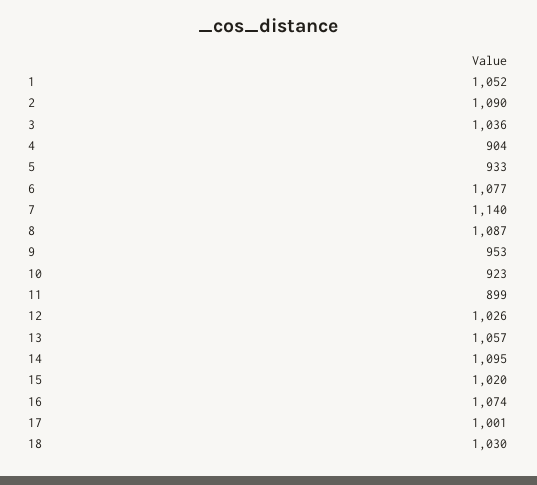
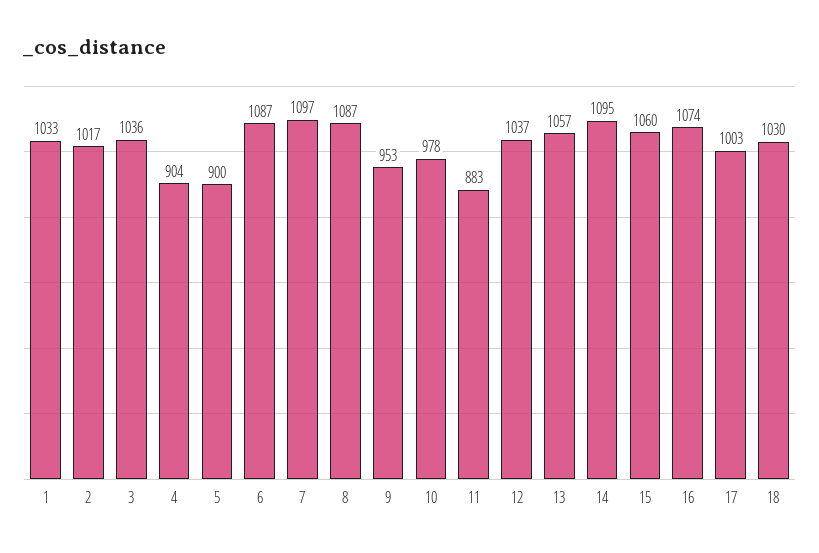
  {
-   "1": 1052,
+   "1": 1033,
-   "2": 1090,
+   "2": 1017,
    "3": 1036,
    "4": 904,
-   "5": 933,
+   "5": 900,
-   "6": 1077,
+   "6": 1087,
-   "7": 1140,
+   "7": 1097,
    "8": 1087,
    "9": 953,
-   "10": 923,
+   "10": 978,
-   "11": 899,
+   "11": 883,
-   "12": 1026,
+   "12": 1037,
    "13": 1057,
    "14": 1095,
-   "15": 1020,
+   "15": 1060,
    "16": 1074,
-   "17": 1001,
+   "17": 1003,
    "18": 1030
  }

